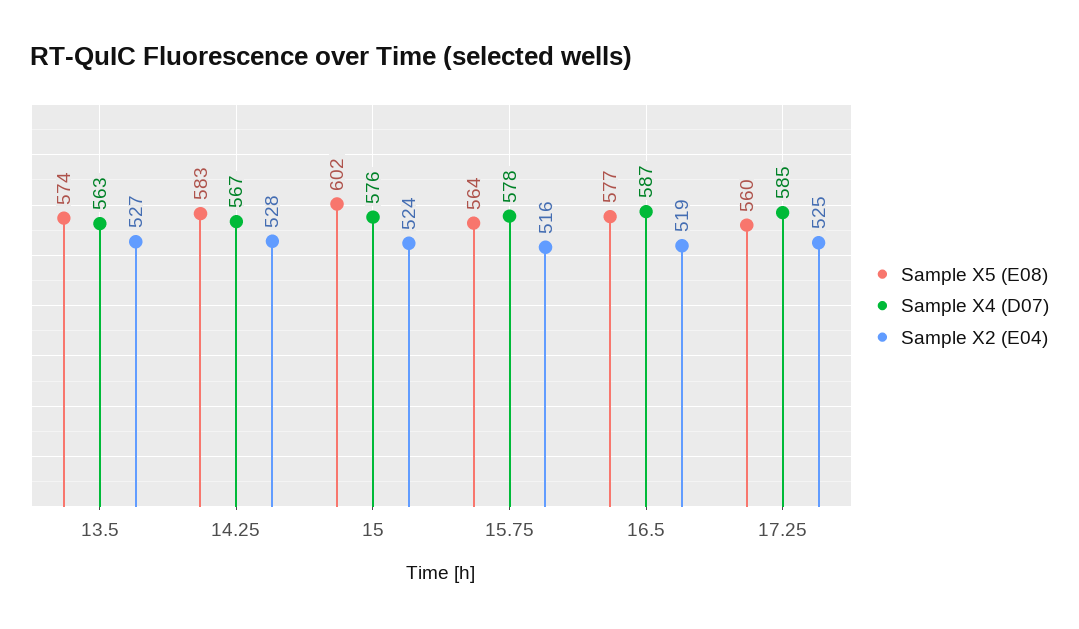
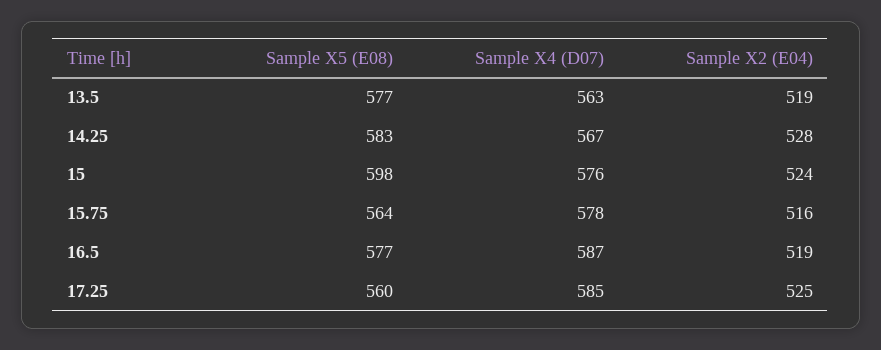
  {
    "Sample X5 (E08)": {
-     "13.5": 574,
+     "13.5": 577,
      "14.25": 583,
-     "15": 602,
+     "15": 598,
      "15.75": 564,
      "16.5": 577,
      "17.25": 560
    },
    "Sample X4 (D07)": {
      "13.5": 563,
      "14.25": 567,
      "15": 576,
      "15.75": 578,
      "16.5": 587,
      "17.25": 585
    },
    "Sample X2 (E04)": {
-     "13.5": 527,
+     "13.5": 519,
      "14.25": 528,
      "15": 524,
      "15.75": 516,
      "16.5": 519,
      "17.25": 525
    }
  }

